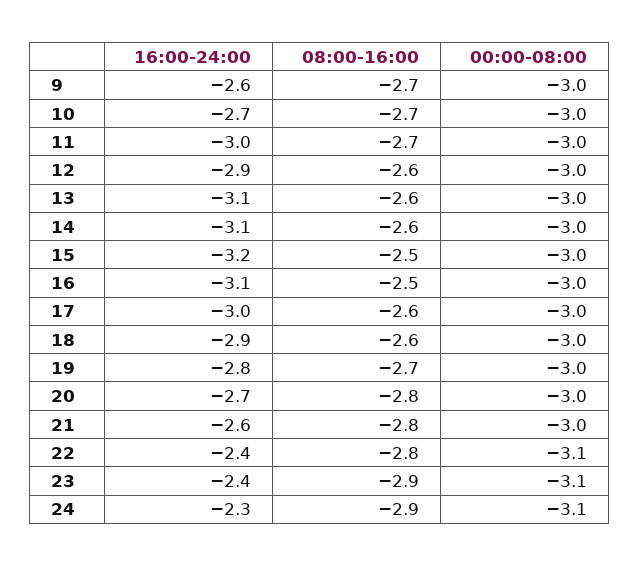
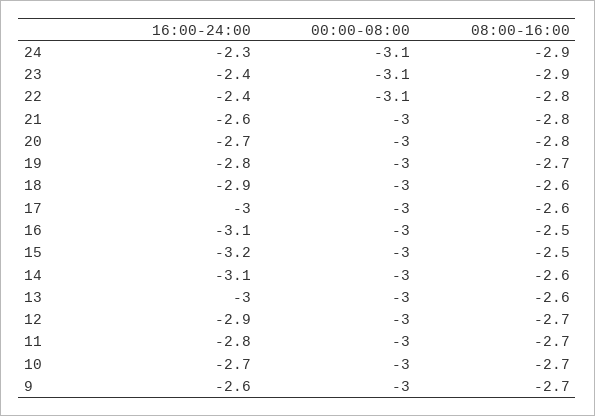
  {
    "16:00-24:00": {
      "9": -2.6,
      "10": -2.7,
-     "11": -3,
+     "11": -2.8,
      "12": -2.9,
-     "13": -3.1,
+     "13": -3,
      "14": -3.1,
      "15": -3.2,
      "16": -3.1,
      "17": -3,
      "18": -2.9,
      "19": -2.8,
      "20": -2.7,
      "21": -2.6,
      "22": -2.4,
      "23": -2.4,
      "24": -2.3
    },
    "08:00-16:00": {
      "9": -2.7,
      "10": -2.7,
      "11": -2.7,
-     "12": -2.6,
+     "12": -2.7,
      "13": -2.6,
      "14": -2.6,
      "15": -2.5,
      "16": -2.5,
      "17": -2.6,
      "18": -2.6,
      "19": -2.7,
      "20": -2.8,
      "21": -2.8,
      "22": -2.8,
      "23": -2.9,
      "24": -2.9
    },
    "00:00-08:00": {
      "9": -3,
      "10": -3,
      "11": -3,
      "12": -3,
      "13": -3,
      "14": -3,
      "15": -3,
      "16": -3,
      "17": -3,
      "18": -3,
      "19": -3,
      "20": -3,
      "21": -3,
      "22": -3.1,
      "23": -3.1,
      "24": -3.1
    }
  }

